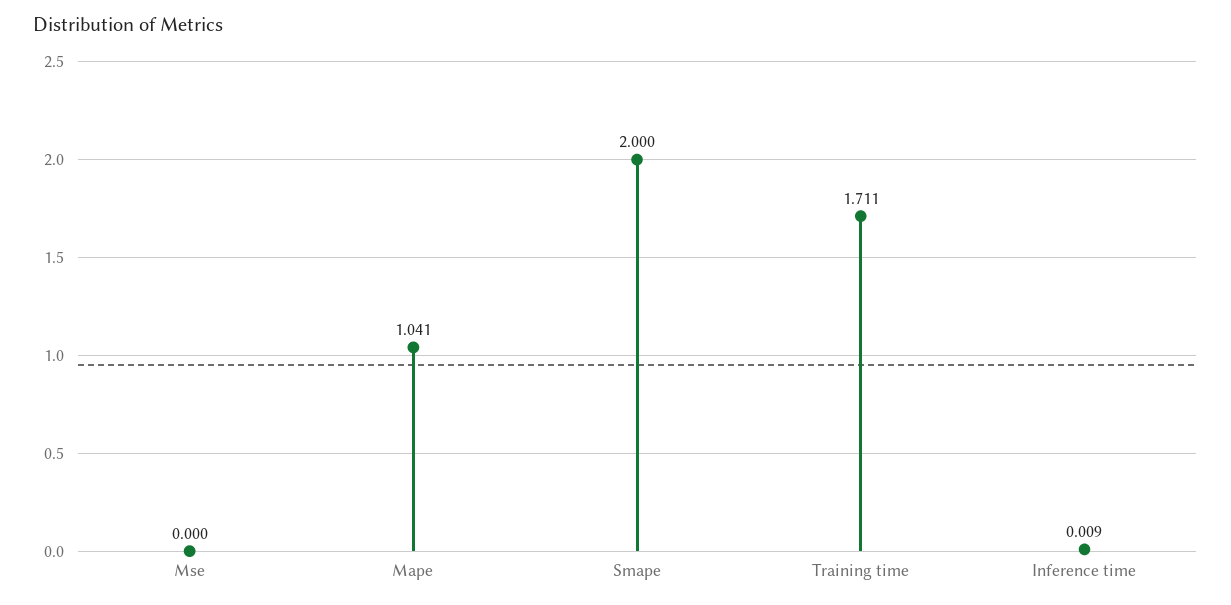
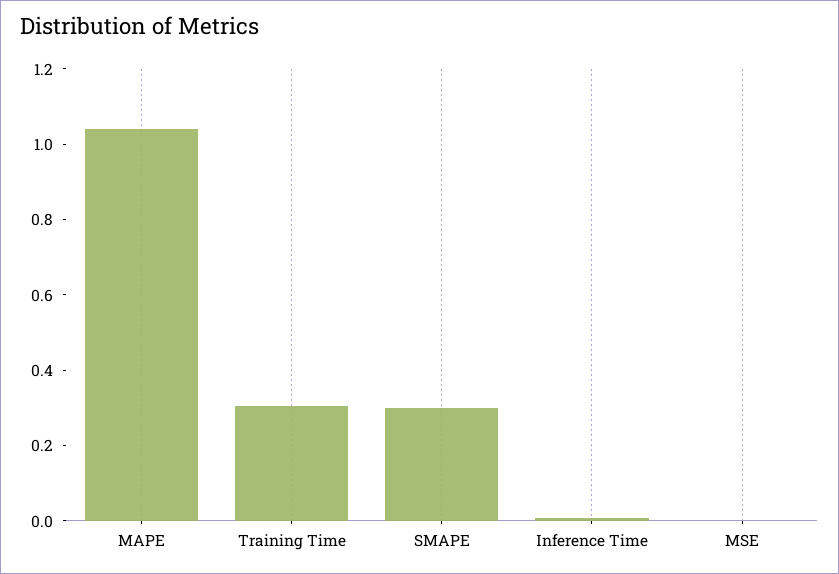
  {
    "Mse": 0,
    "Mape": 1.041,
-   "Smape": 2,
+   "Smape": 0.3,
-   "Training time": 1.711,
+   "Training time": 0.3,
    "Inference time": 0.009
  }

